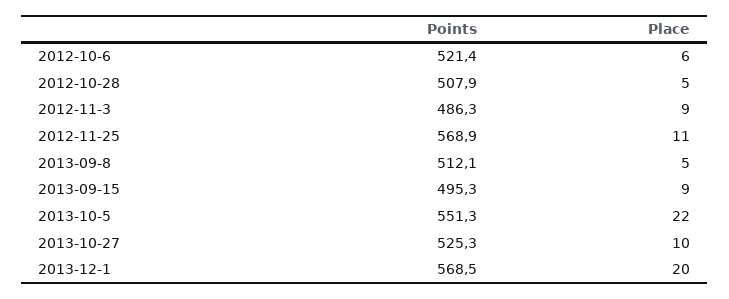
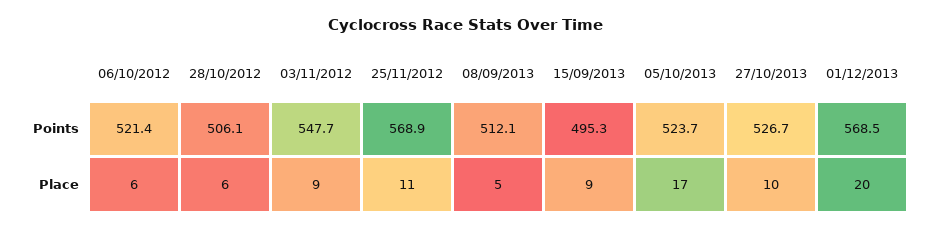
  {
    "Points": {
      "2012-10-6": 521.4,
-     "2012-10-28": 507.9,
+     "2012-10-28": 506.1,
-     "2012-11-3": 486.3,
+     "2012-11-3": 547.7,
      "2012-11-25": 568.9,
      "2013-09-8": 512.1,
      "2013-09-15": 495.3,
-     "2013-10-5": 551.3,
+     "2013-10-5": 523.7,
-     "2013-10-27": 525.3,
+     "2013-10-27": 526.7,
      "2013-12-1": 568.5
    },
    "Place": {
      "2012-10-6": 6,
-     "2012-10-28": 5,
+     "2012-10-28": 6,
      "2012-11-3": 9,
      "2012-11-25": 11,
      "2013-09-8": 5,
      "2013-09-15": 9,
-     "2013-10-5": 22,
+     "2013-10-5": 17,
      "2013-10-27": 10,
      "2013-12-1": 20
    }
  }

